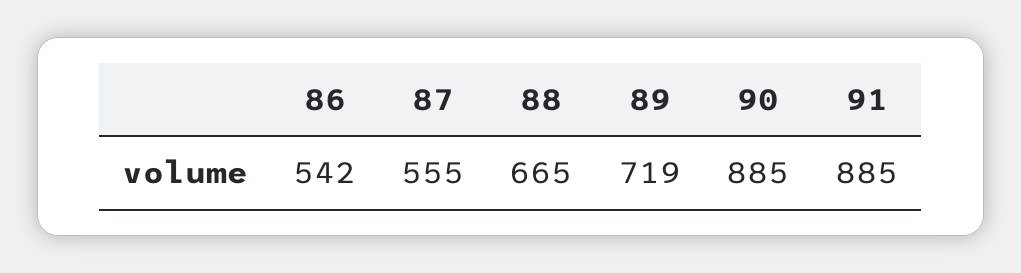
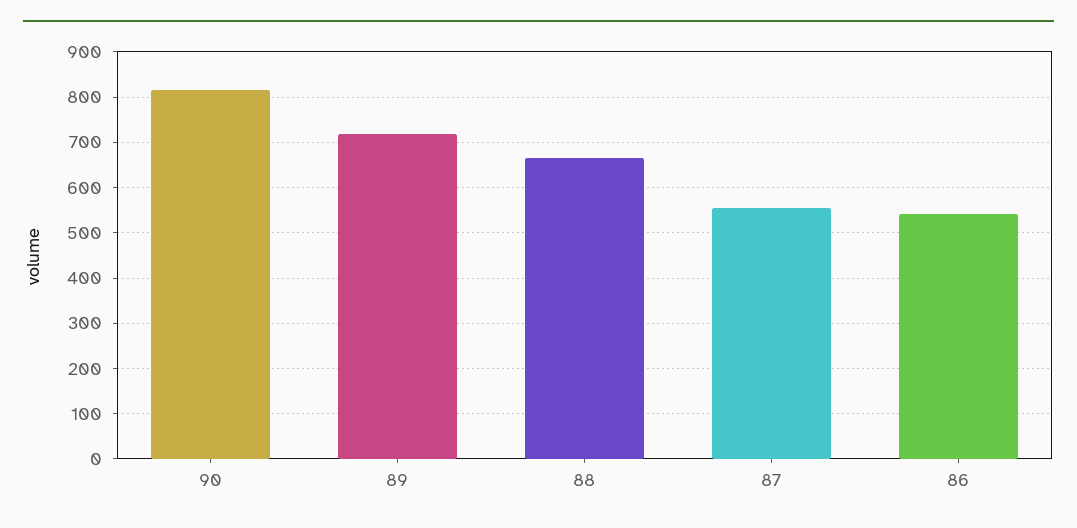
  {
    "86": 542,
    "87": 555,
    "88": 665,
    "89": 719,
-   "90": 885,
+   "90": 820
-   "91": 885
  }

